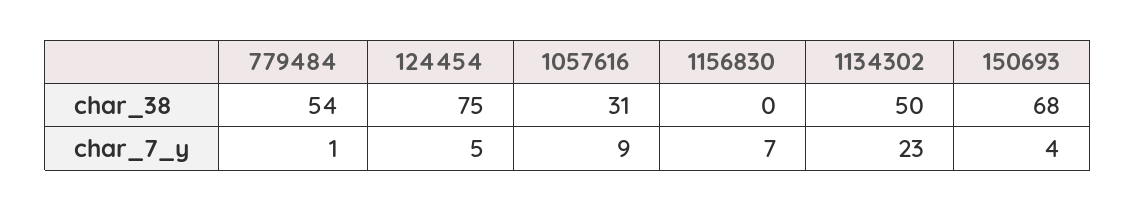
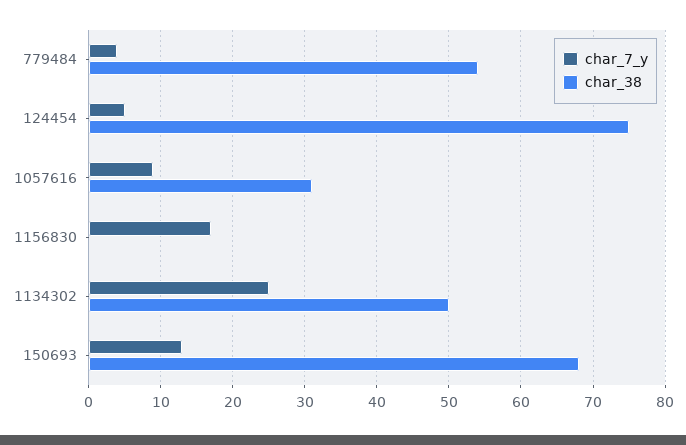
  {
    "char_38": {
      "779484": 54,
      "124454": 75,
      "1057616": 31,
      "1156830": 0,
      "1134302": 50,
      "150693": 68
    },
    "char_7_y": {
-     "779484": 1,
+     "779484": 4,
      "124454": 5,
      "1057616": 9,
-     "1156830": 7,
+     "1156830": 17,
-     "1134302": 23,
+     "1134302": 25,
-     "150693": 4
+     "150693": 13
    }
  }

